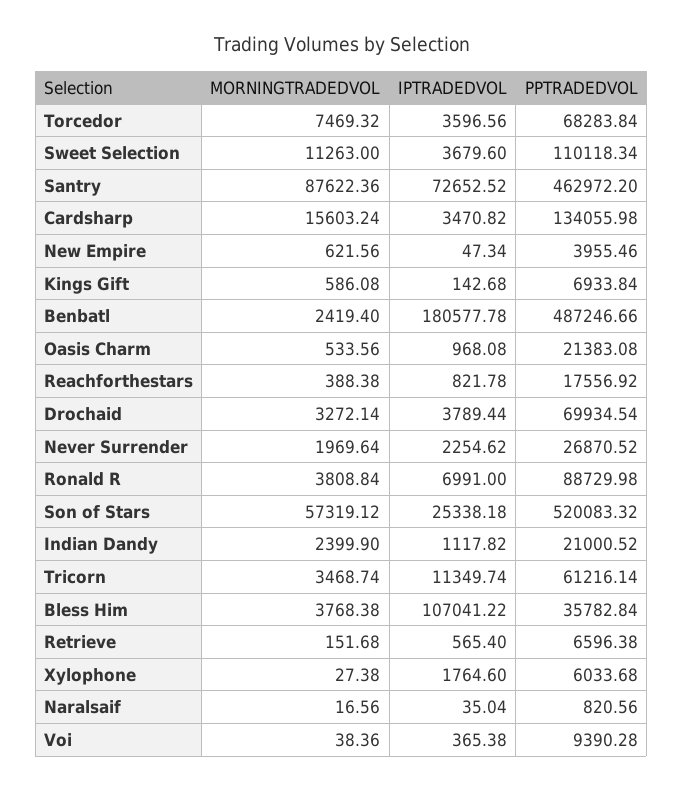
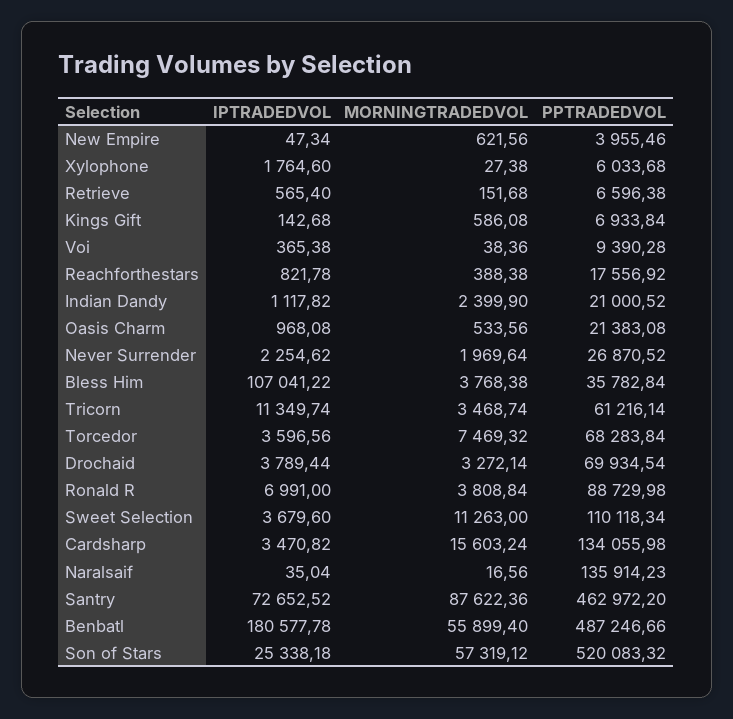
  {
    "MORNINGTRADEDVOL": {
      "Torcedor": 7469.32,
      "Sweet Selection": 11263,
      "Santry": 87622.36,
      "Cardsharp": 15603.24,
      "New Empire": 621.56,
      "Kings Gift": 586.08,
-     "Benbatl": 2419.4,
+     "Benbatl": 55899.4,
      "Oasis Charm": 533.56,
      "Reachforthestars": 388.38,
      "Drochaid": 3272.14,
      "Never Surrender": 1969.64,
      "Ronald R": 3808.84,
      "Son of Stars": 57319.12,
      "Indian Dandy": 2399.9,
      "Tricorn": 3468.74,
      "Bless Him": 3768.38,
      "Retrieve": 151.68,
      "Xylophone": 27.38,
      "Naralsaif": 16.56,
      "Voi": 38.36
    },
    "IPTRADEDVOL": {
      "Torcedor": 3596.56,
      "Sweet Selection": 3679.6,
      "Santry": 72652.52,
      "Cardsharp": 3470.82,
      "New Empire": 47.34,
      "Kings Gift": 142.68,
      "Benbatl": 180577.78,
      "Oasis Charm": 968.08,
      "Reachforthestars": 821.78,
      "Drochaid": 3789.44,
      "Never Surrender": 2254.62,
      "Ronald R": 6991,
      "Son of Stars": 25338.18,
      "Indian Dandy": 1117.82,
      "Tricorn": 11349.74,
      "Bless Him": 107041.22,
      "Retrieve": 565.4,
      "Xylophone": 1764.6,
      "Naralsaif": 35.04,
      "Voi": 365.38
    },
    "PPTRADEDVOL": {
      "Torcedor": 68283.84,
      "Sweet Selection": 110118.34,
      "Santry": 462972.2,
      "Cardsharp": 134055.98,
      "New Empire": 3955.46,
      "Kings Gift": 6933.84,
      "Benbatl": 487246.66,
      "Oasis Charm": 21383.08,
      "Reachforthestars": 17556.92,
      "Drochaid": 69934.54,
      "Never Surrender": 26870.52,
      "Ronald R": 88729.98,
      "Son of Stars": 520083.32,
      "Indian Dandy": 21000.52,
      "Tricorn": 61216.14,
      "Bless Him": 35782.84,
      "Retrieve": 6596.38,
      "Xylophone": 6033.68,
-     "Naralsaif": 820.56,
+     "Naralsaif": 135914.23,
      "Voi": 9390.28
    }
  }

